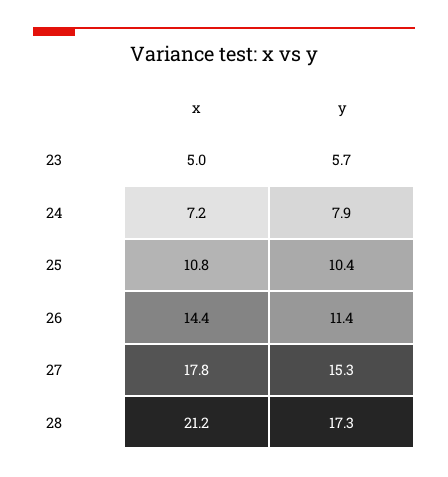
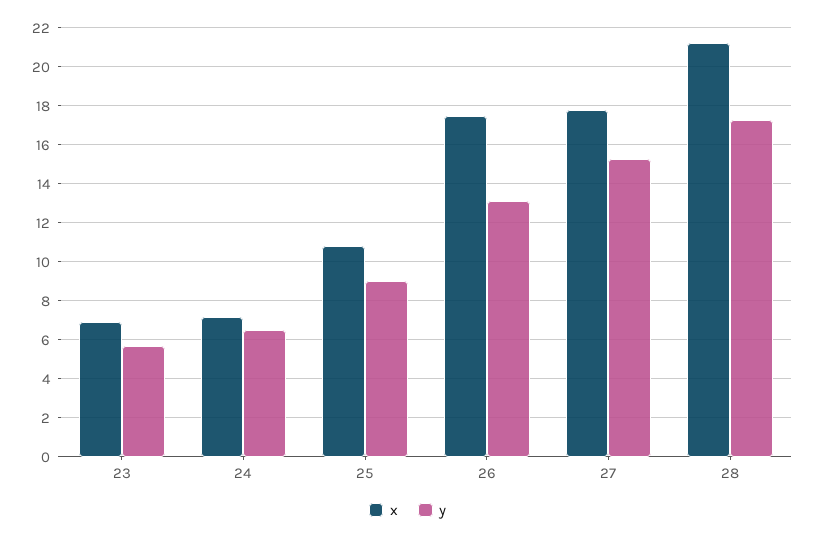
  {
    "x": {
-     "23": 5,
+     "23": 7,
      "24": 7.2,
      "25": 10.8,
-     "26": 14.4,
+     "26": 17.5,
      "27": 17.8,
      "28": 21.2
    },
    "y": {
      "23": 5.7,
-     "24": 7.9,
+     "24": 6.5,
-     "25": 10.4,
+     "25": 9,
-     "26": 11.4,
+     "26": 13,
      "27": 15.3,
      "28": 17.3
    }
  }

